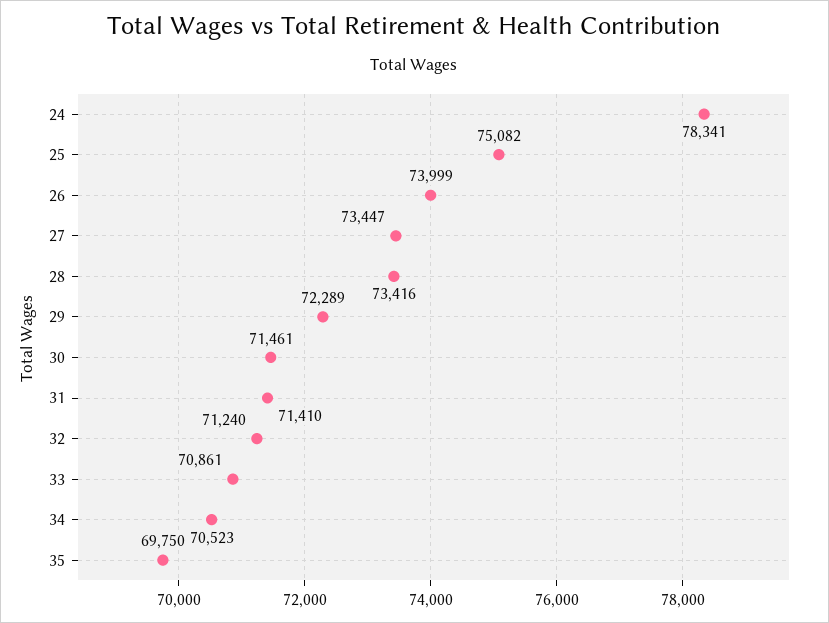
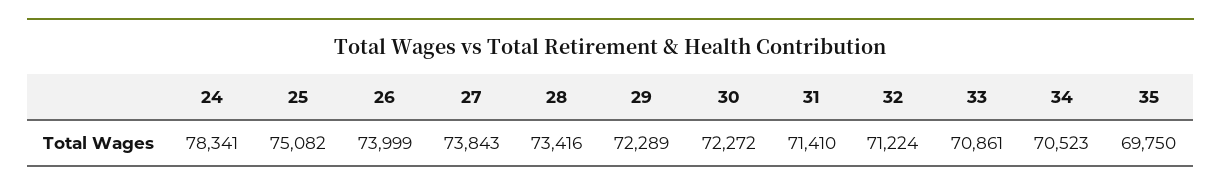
  {
    "24": 78341,
    "25": 75082,
    "26": 73999,
-   "27": 73447,
+   "27": 73843,
    "28": 73416,
    "29": 72289,
-   "30": 71461,
+   "30": 72272,
    "31": 71410,
-   "32": 71240,
+   "32": 71224,
    "33": 70861,
    "34": 70523,
    "35": 69750
  }

